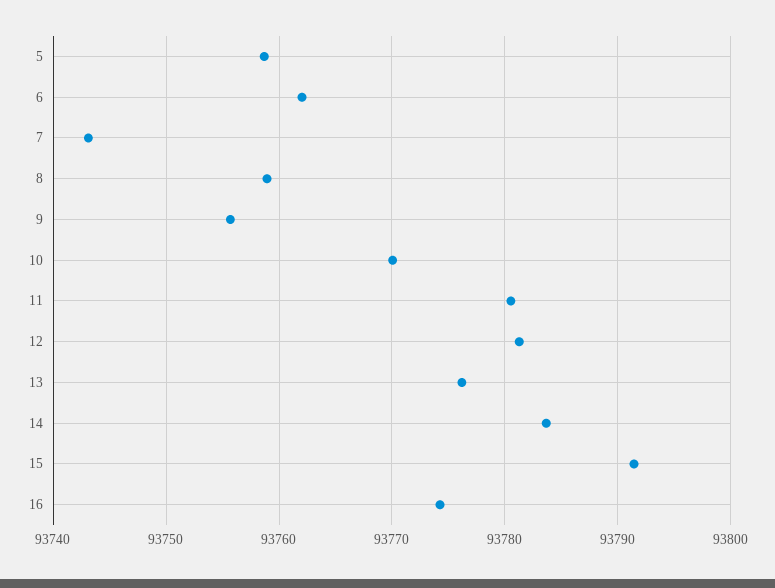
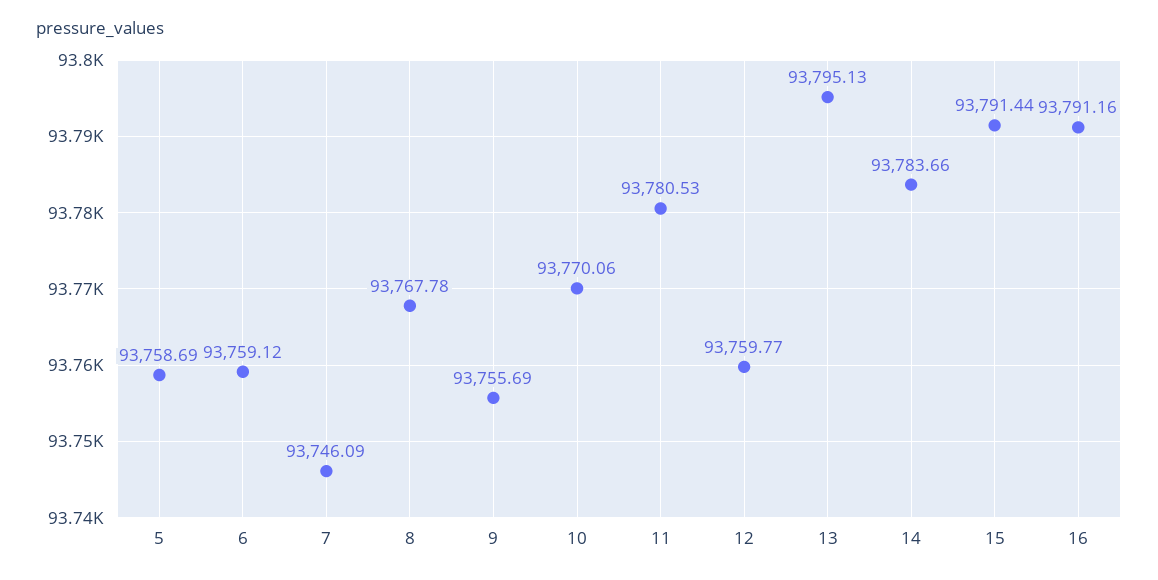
  {
    "5": 93758.69,
-   "6": 93762,
+   "6": 93759.12,
-   "7": 93743,
+   "7": 93746.09,
-   "8": 93759,
+   "8": 93767.78,
    "9": 93755.69,
    "10": 93770.06,
    "11": 93780.53,
-   "12": 93781,
+   "12": 93759.77,
-   "13": 93776,
+   "13": 93795.13,
    "14": 93783.66,
    "15": 93791.44,
-   "16": 93774
+   "16": 93791.16
  }

